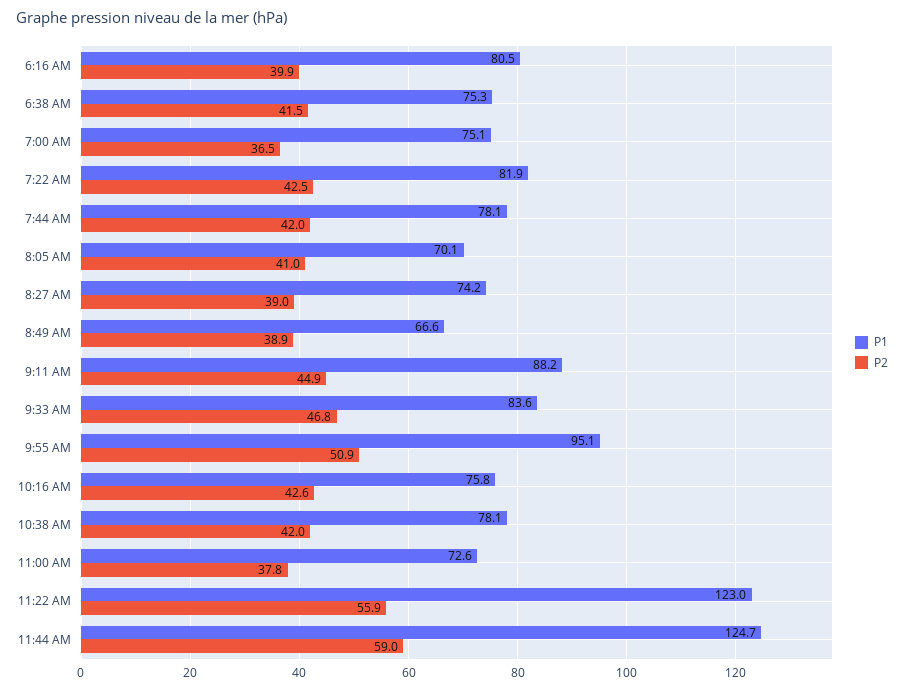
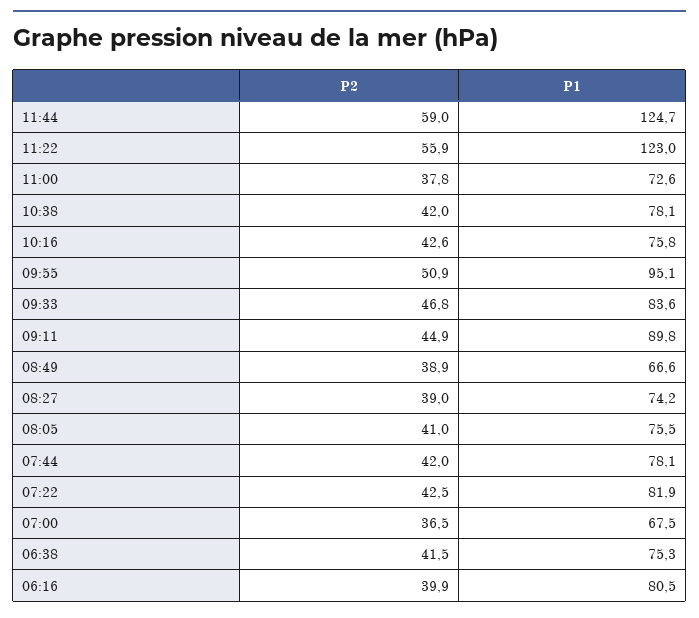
  {
    "P1": {
      "6:16 AM": 80.5,
      "6:38 AM": 75.3,
-     "7:00 AM": 75.1,
+     "7:00 AM": 67.5,
      "7:22 AM": 81.9,
      "7:44 AM": 78.1,
-     "8:05 AM": 70.1,
+     "8:05 AM": 75.5,
      "8:27 AM": 74.2,
      "8:49 AM": 66.6,
-     "9:11 AM": 88.2,
+     "9:11 AM": 89.8,
      "9:33 AM": 83.6,
      "9:55 AM": 95.1,
      "10:16 AM": 75.8,
      "10:38 AM": 78.1,
      "11:00 AM": 72.6,
      "11:22 AM": 123,
      "11:44 AM": 124.7
    },
    "P2": {
      "6:16 AM": 39.9,
      "6:38 AM": 41.5,
      "7:00 AM": 36.5,
      "7:22 AM": 42.5,
      "7:44 AM": 42,
      "8:05 AM": 41,
      "8:27 AM": 39,
      "8:49 AM": 38.9,
      "9:11 AM": 44.9,
      "9:33 AM": 46.8,
      "9:55 AM": 50.9,
      "10:16 AM": 42.6,
      "10:38 AM": 42,
      "11:00 AM": 37.8,
      "11:22 AM": 55.9,
      "11:44 AM": 59
    }
  }

